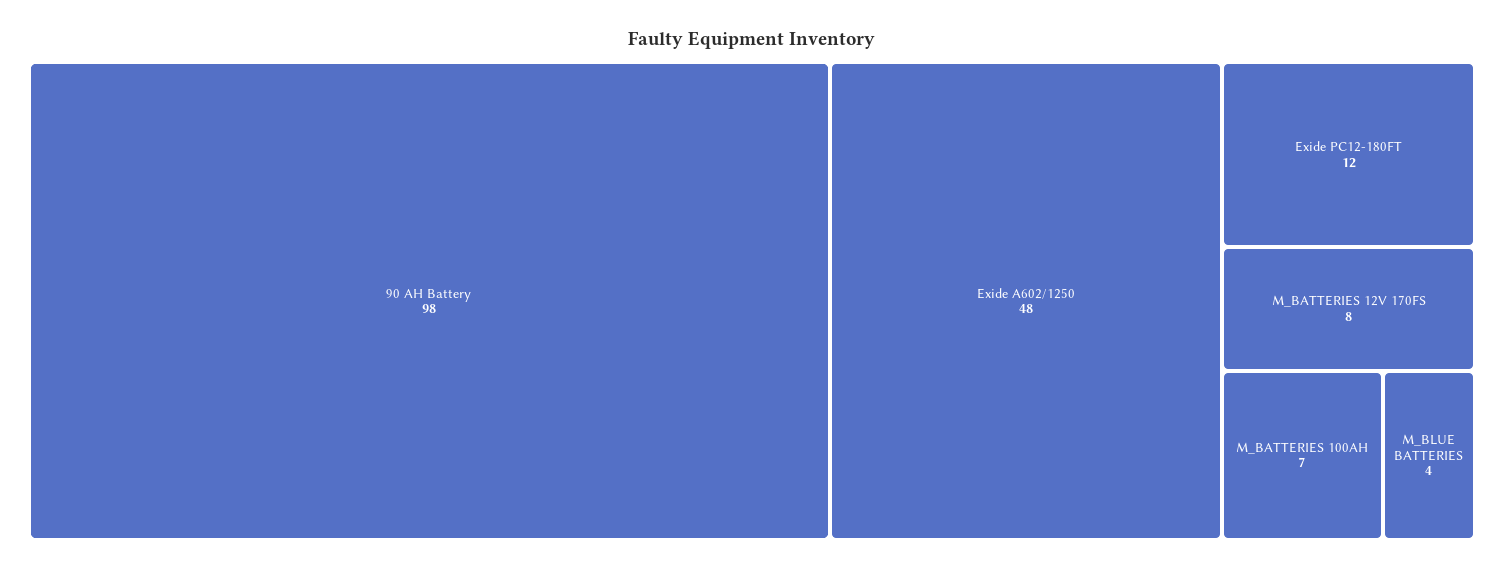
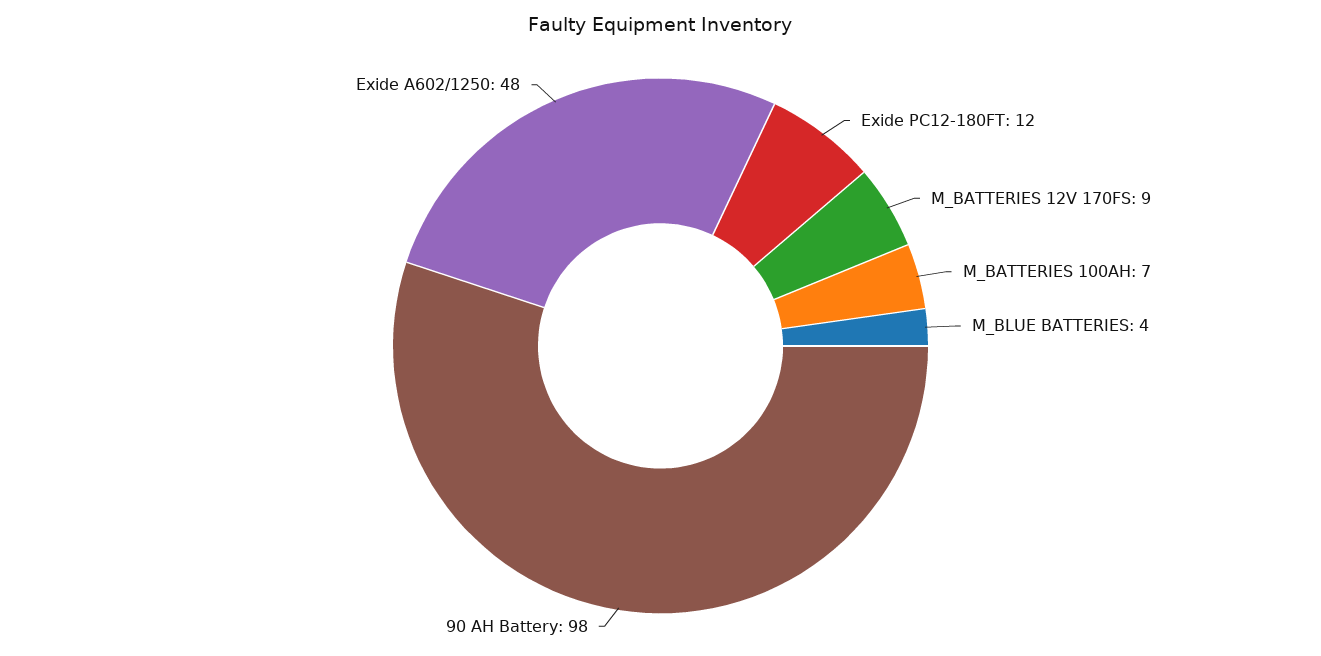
  {
    "90 AH Battery": 98,
    "Exide A602/1250": 48,
    "Exide PC12-180FT": 12,
-   "M_BATTERIES 12V 170FS": 8,
+   "M_BATTERIES 12V 170FS": 9,
    "M_BATTERIES 100AH": 7,
    "M_BLUE BATTERIES": 4
  }

